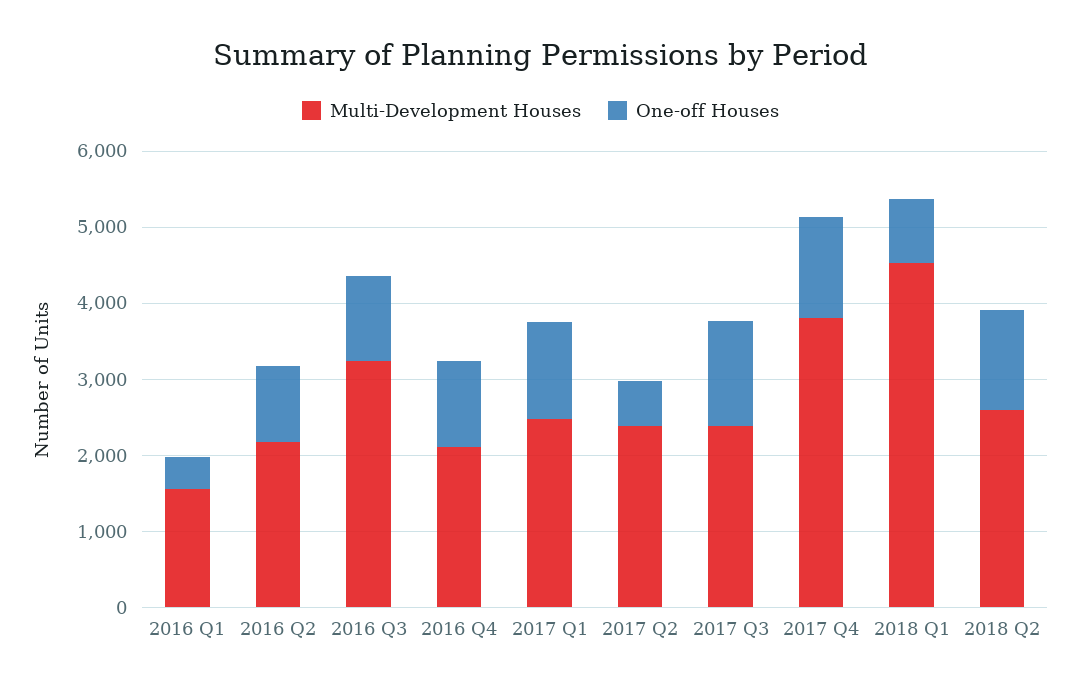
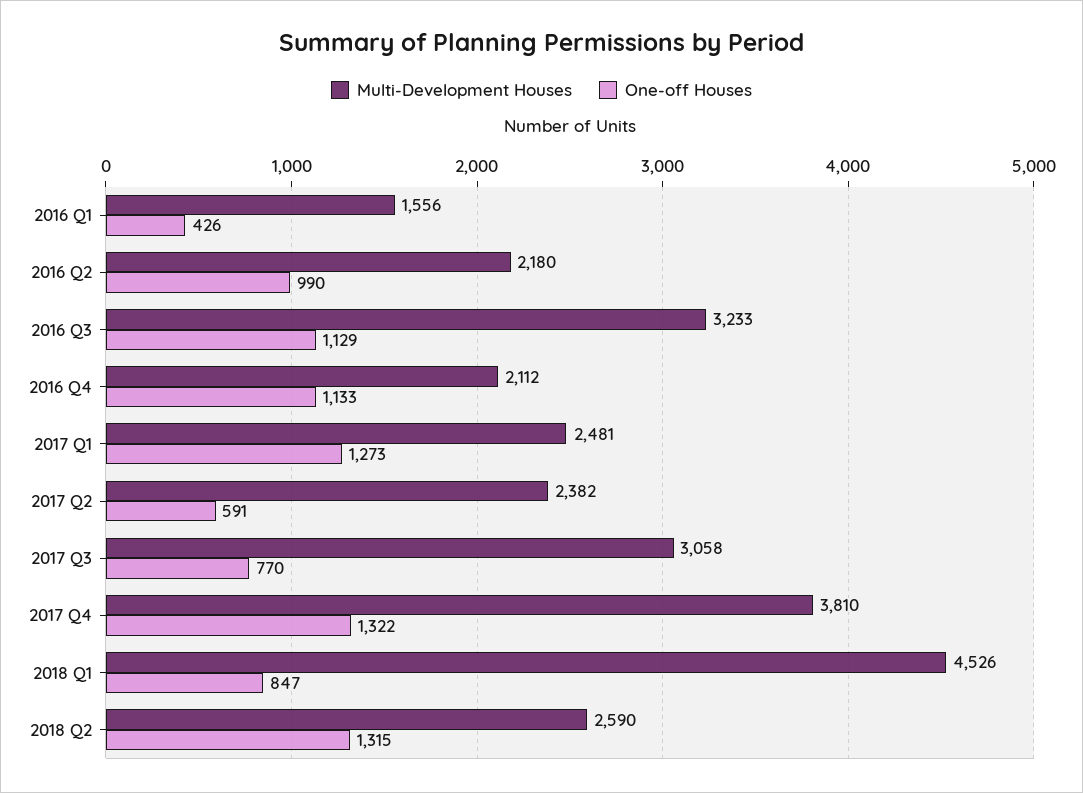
  {
    "Multi-Development Houses": {
      "2016 Q1": 1556,
      "2016 Q2": 2180,
      "2016 Q3": 3233,
      "2016 Q4": 2112,
      "2017 Q1": 2481,
      "2017 Q2": 2382,
-     "2017 Q3": 2400,
+     "2017 Q3": 3058,
      "2017 Q4": 3810,
      "2018 Q1": 4526,
      "2018 Q2": 2590
    },
    "One-off Houses": {
      "2016 Q1": 426,
      "2016 Q2": 990,
      "2016 Q3": 1129,
      "2016 Q4": 1133,
      "2017 Q1": 1273,
      "2017 Q2": 591,
-     "2017 Q3": 1400,
+     "2017 Q3": 770,
      "2017 Q4": 1322,
      "2018 Q1": 847,
      "2018 Q2": 1315
    }
  }

